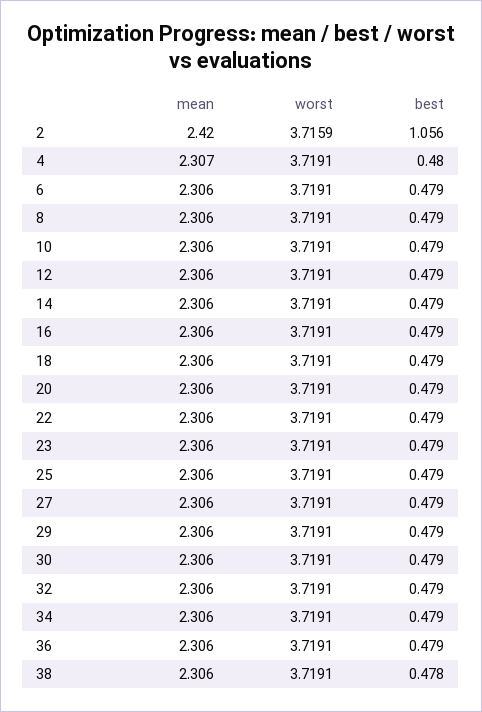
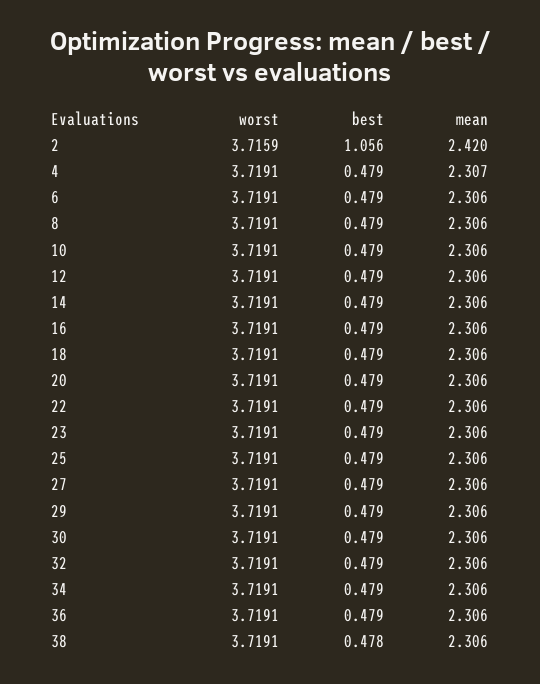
  {
    "mean": {
      "2": 2.42,
      "4": 2.307,
      "6": 2.306,
      "8": 2.306,
      "10": 2.306,
      "12": 2.306,
      "14": 2.306,
      "16": 2.306,
      "18": 2.306,
      "20": 2.306,
      "22": 2.306,
      "23": 2.306,
      "25": 2.306,
      "27": 2.306,
      "29": 2.306,
      "30": 2.306,
      "32": 2.306,
      "34": 2.306,
      "36": 2.306,
      "38": 2.306
    },
    "worst": {
      "2": 3.7159,
      "4": 3.7191,
      "6": 3.7191,
      "8": 3.7191,
      "10": 3.7191,
      "12": 3.7191,
      "14": 3.7191,
      "16": 3.7191,
      "18": 3.7191,
      "20": 3.7191,
      "22": 3.7191,
      "23": 3.7191,
      "25": 3.7191,
      "27": 3.7191,
      "29": 3.7191,
      "30": 3.7191,
      "32": 3.7191,
      "34": 3.7191,
      "36": 3.7191,
      "38": 3.7191
    },
    "best": {
      "2": 1.056,
-     "4": 0.48,
+     "4": 0.479,
      "6": 0.479,
      "8": 0.479,
      "10": 0.479,
      "12": 0.479,
      "14": 0.479,
      "16": 0.479,
      "18": 0.479,
      "20": 0.479,
      "22": 0.479,
      "23": 0.479,
      "25": 0.479,
      "27": 0.479,
      "29": 0.479,
      "30": 0.479,
      "32": 0.479,
      "34": 0.479,
      "36": 0.479,
      "38": 0.478
    }
  }

